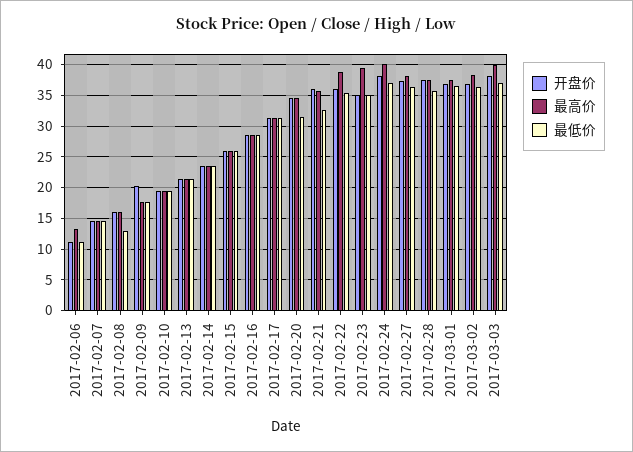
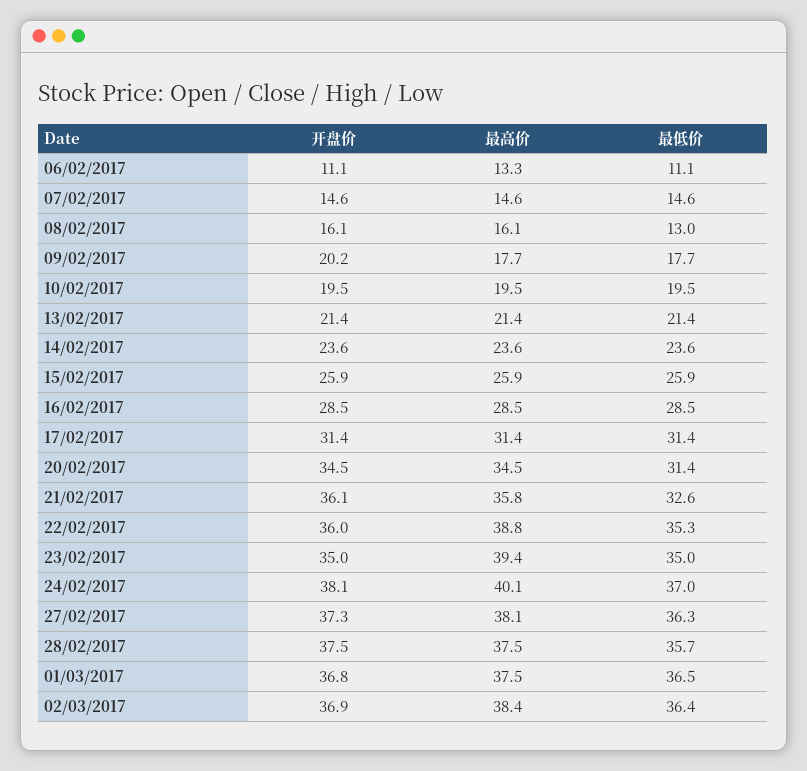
  {
    "开盘价": {
      "2017-02-06": 11.1,
      "2017-02-07": 14.6,
      "2017-02-08": 16.1,
      "2017-02-09": 20.2,
      "2017-02-10": 19.5,
      "2017-02-13": 21.4,
      "2017-02-14": 23.6,
      "2017-02-15": 25.9,
      "2017-02-16": 28.5,
      "2017-02-17": 31.4,
      "2017-02-20": 34.5,
      "2017-02-21": 36.1,
      "2017-02-22": 36,
      "2017-02-23": 35,
      "2017-02-24": 38.1,
      "2017-02-27": 37.3,
      "2017-02-28": 37.5,
      "2017-03-01": 36.8,
-     "2017-03-02": 36.9,
+     "2017-03-02": 36.9
-     "2017-03-03": 38
    },
    "最高价": {
      "2017-02-06": 13.3,
      "2017-02-07": 14.6,
      "2017-02-08": 16.1,
      "2017-02-09": 17.7,
      "2017-02-10": 19.5,
      "2017-02-13": 21.4,
      "2017-02-14": 23.6,
      "2017-02-15": 25.9,
      "2017-02-16": 28.5,
      "2017-02-17": 31.4,
      "2017-02-20": 34.5,
      "2017-02-21": 35.8,
      "2017-02-22": 38.8,
      "2017-02-23": 39.4,
      "2017-02-24": 40.1,
      "2017-02-27": 38.1,
      "2017-02-28": 37.5,
      "2017-03-01": 37.5,
-     "2017-03-02": 38.4,
+     "2017-03-02": 38.4
-     "2017-03-03": 40
    },
    "最低价": {
      "2017-02-06": 11.1,
      "2017-02-07": 14.6,
      "2017-02-08": 13,
      "2017-02-09": 17.7,
      "2017-02-10": 19.5,
      "2017-02-13": 21.4,
      "2017-02-14": 23.6,
      "2017-02-15": 25.9,
      "2017-02-16": 28.5,
      "2017-02-17": 31.4,
      "2017-02-20": 31.4,
      "2017-02-21": 32.6,
      "2017-02-22": 35.3,
      "2017-02-23": 35,
      "2017-02-24": 37,
      "2017-02-27": 36.3,
      "2017-02-28": 35.7,
      "2017-03-01": 36.5,
-     "2017-03-02": 36.4,
+     "2017-03-02": 36.4
-     "2017-03-03": 37
    }
  }

